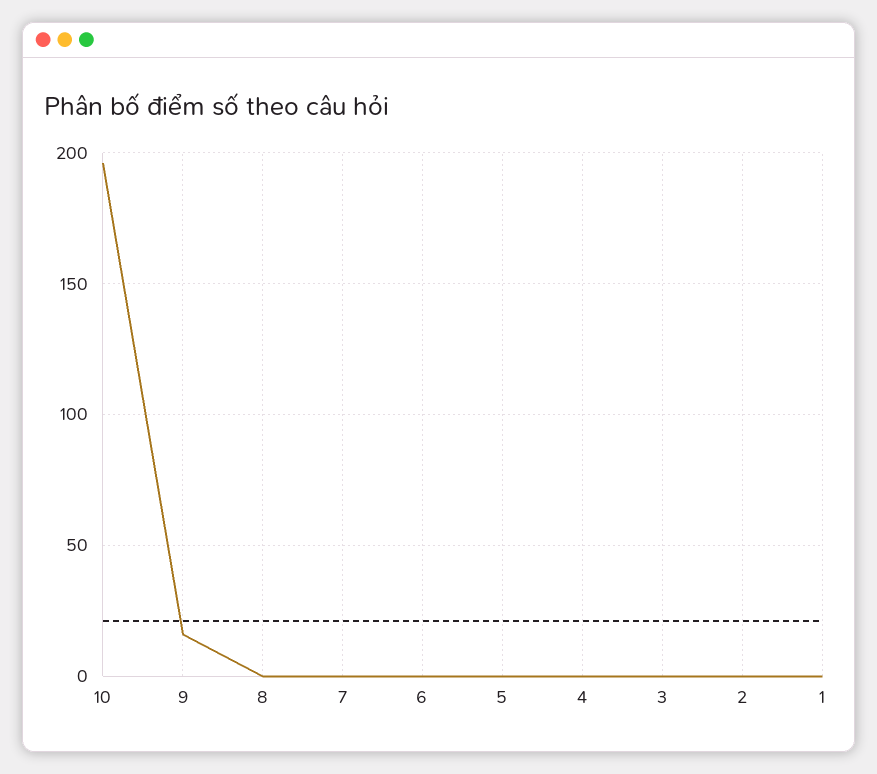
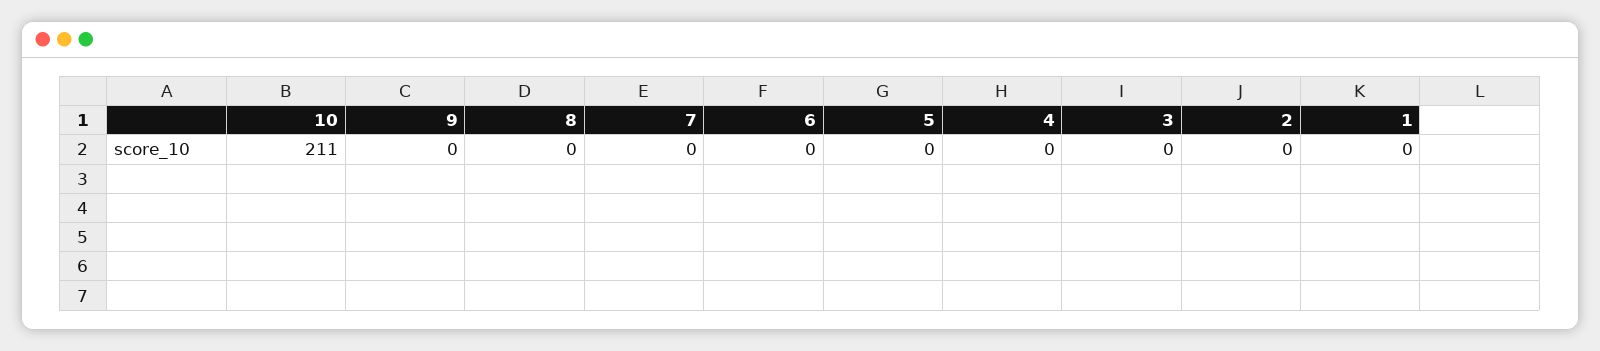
  {
-   "10": 195,
+   "10": 211,
-   "9": 15,
+   "9": 0,
    "8": 0,
    "7": 0,
    "6": 0,
    "5": 0,
    "4": 0,
    "3": 0,
    "2": 0,
    "1": 0
  }

